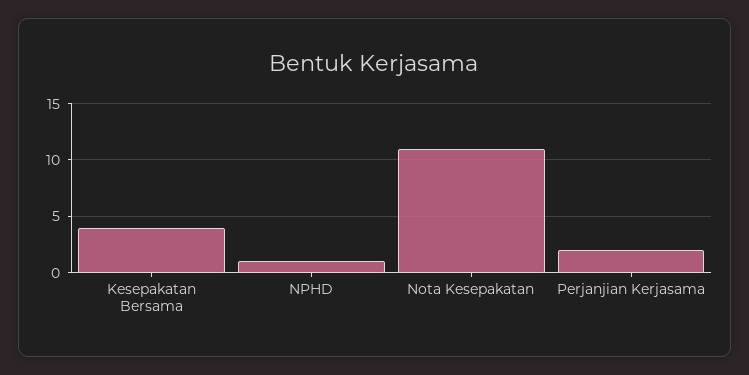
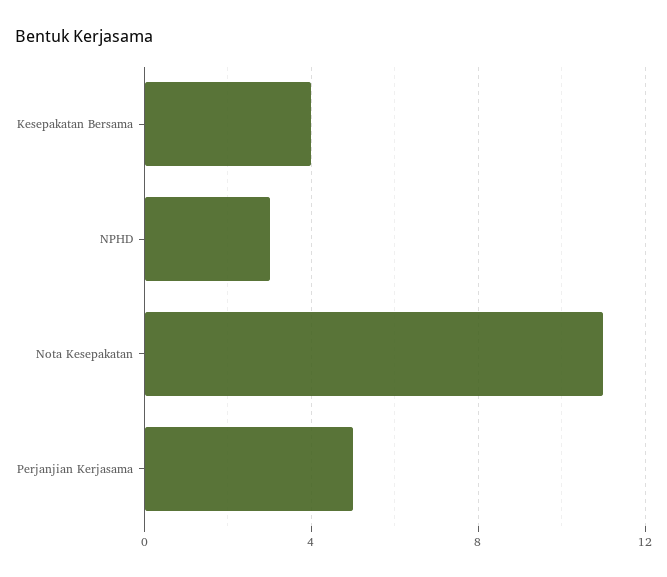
  {
    "Kesepakatan Bersama": 4,
-   "NPHD": 1,
+   "NPHD": 3,
    "Nota Kesepakatan": 11,
-   "Perjanjian Kerjasama": 2
+   "Perjanjian Kerjasama": 5
  }

